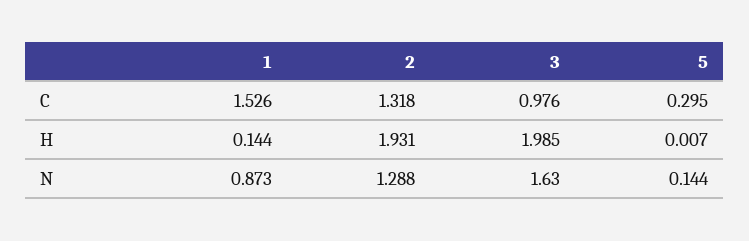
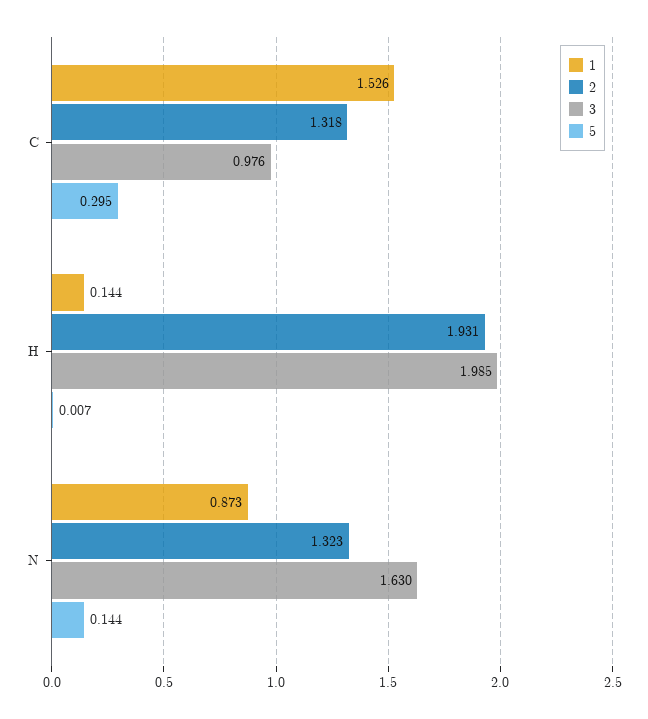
  {
    "1": {
      "C": 1.526,
      "H": 0.144,
      "N": 0.873
    },
    "2": {
      "C": 1.318,
      "H": 1.931,
-     "N": 1.288
+     "N": 1.323
    },
    "3": {
      "C": 0.976,
      "H": 1.985,
      "N": 1.63
    },
    "5": {
      "C": 0.295,
      "H": 0.007,
      "N": 0.144
    }
  }

